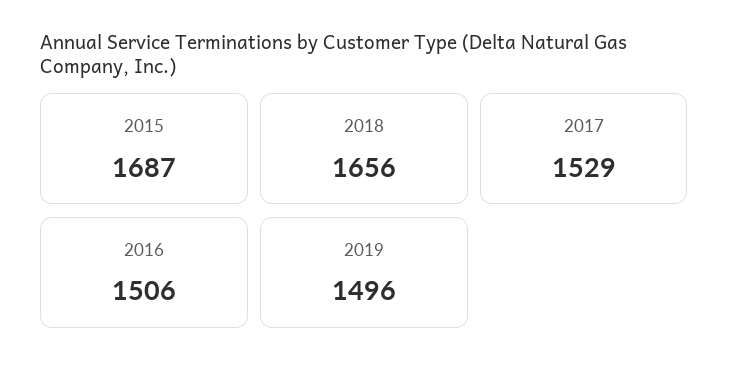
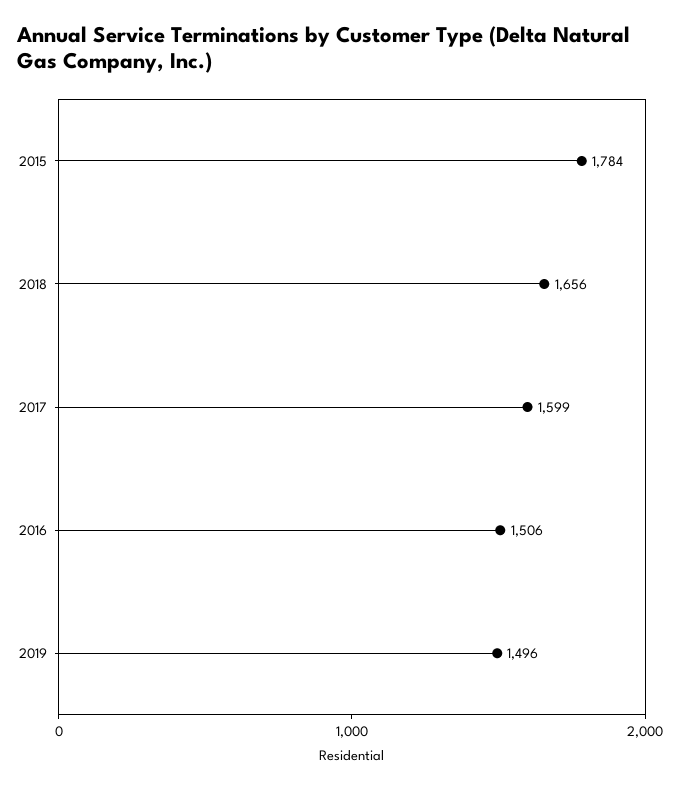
  {
-   "2015": 1687,
+   "2015": 1784,
    "2018": 1656,
-   "2017": 1529,
+   "2017": 1599,
    "2016": 1506,
    "2019": 1496
  }

